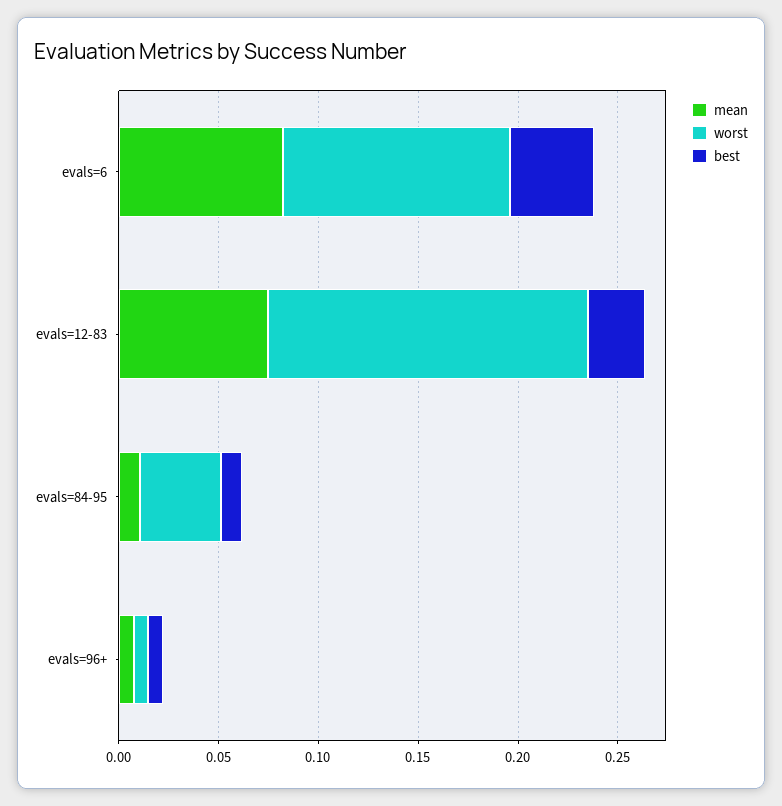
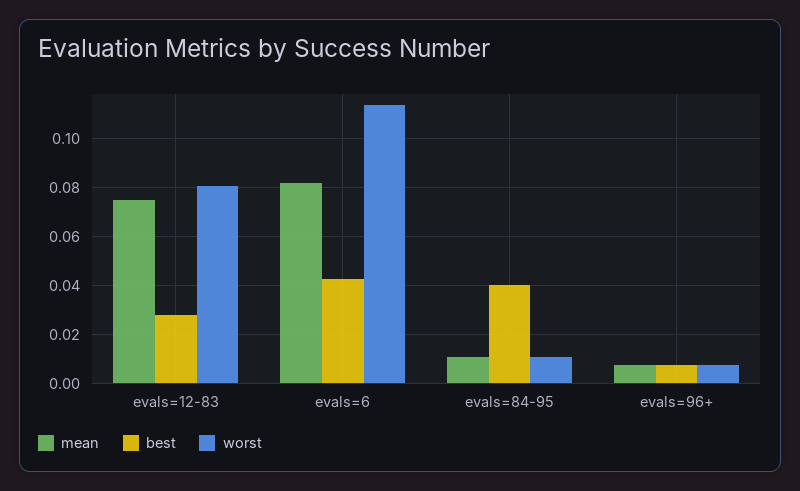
  {
    "mean": {
      "evals=6": 0.0825,
      "evals=12-83": 0.075,
      "evals=84-95": 0.01,
      "evals=96+": 0.0075
    },
    "worst": {
      "evals=6": 0.115,
-     "evals=12-83": 0.16,
+     "evals=12-83": 0.08,
-     "evals=84-95": 0.04,
+     "evals=84-95": 0.01,
      "evals=96+": 0.0075
    },
    "best": {
      "evals=6": 0.0425,
      "evals=12-83": 0.0275,
-     "evals=84-95": 0.01,
+     "evals=84-95": 0.04,
      "evals=96+": 0.0075
    }
  }

